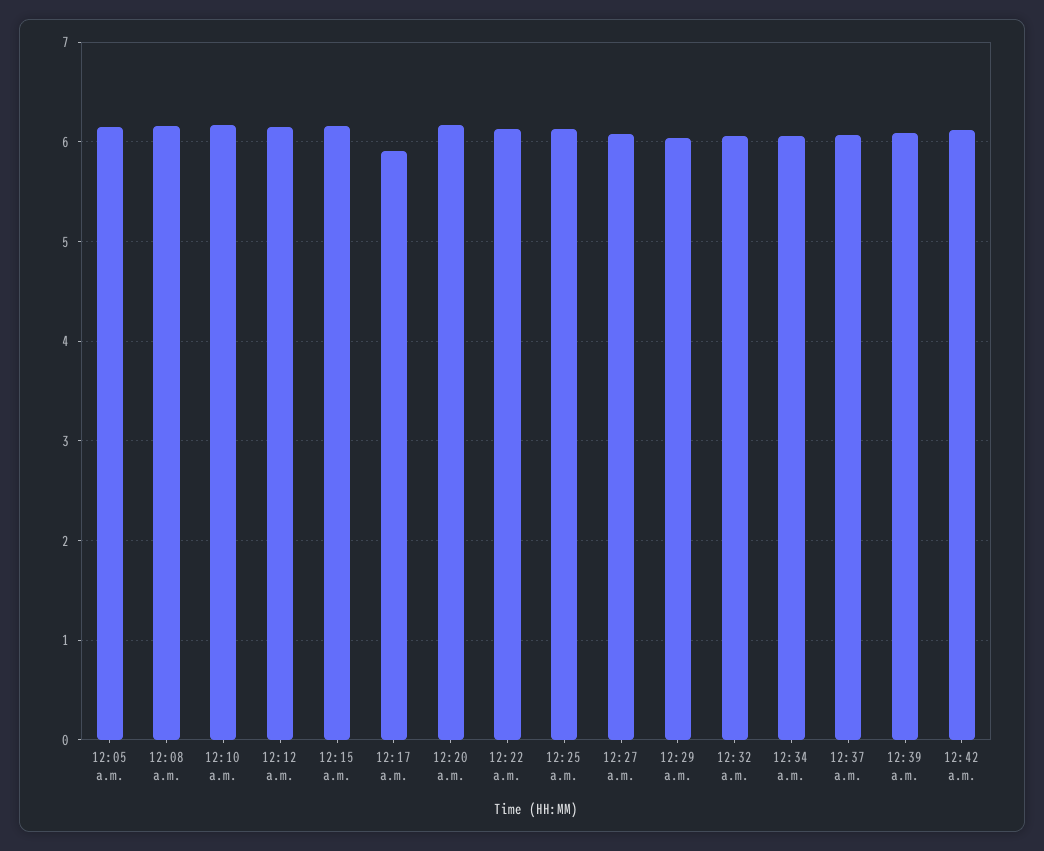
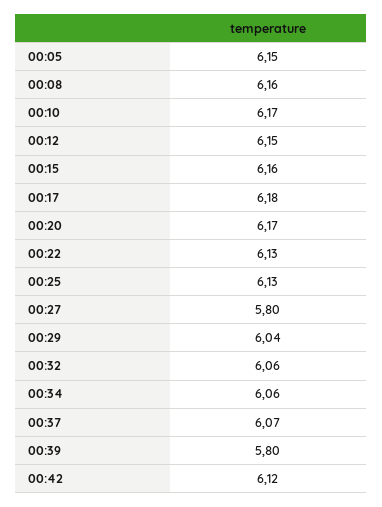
  {
    "12:05 a.m.": 6.15,
    "12:08 a.m.": 6.16,
    "12:10 a.m.": 6.17,
    "12:12 a.m.": 6.15,
    "12:15 a.m.": 6.16,
-   "12:17 a.m.": 5.9,
+   "12:17 a.m.": 6.18,
    "12:20 a.m.": 6.17,
    "12:22 a.m.": 6.13,
    "12:25 a.m.": 6.13,
-   "12:27 a.m.": 6.1,
+   "12:27 a.m.": 5.8,
    "12:29 a.m.": 6.04,
    "12:32 a.m.": 6.06,
    "12:34 a.m.": 6.06,
    "12:37 a.m.": 6.07,
-   "12:39 a.m.": 6.1,
+   "12:39 a.m.": 5.8,
    "12:42 a.m.": 6.12
  }

